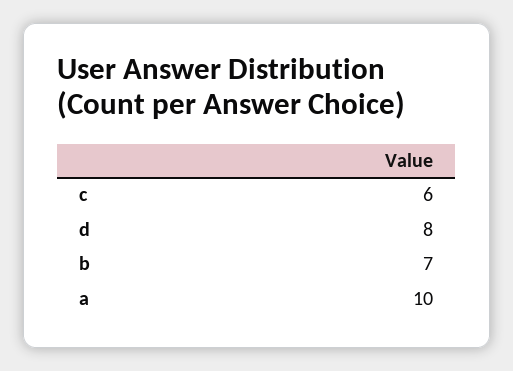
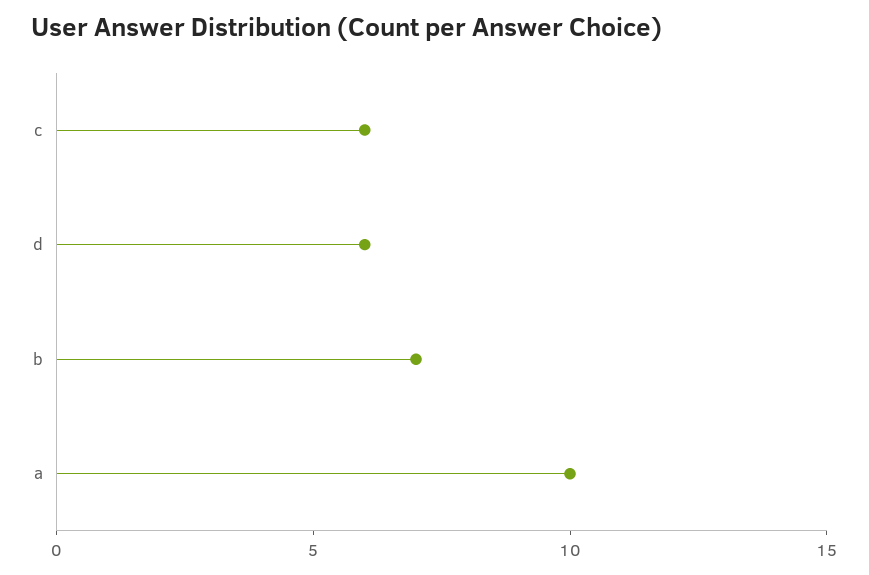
  {
    "c": 6,
-   "d": 8,
+   "d": 6,
    "b": 7,
    "a": 10
  }

